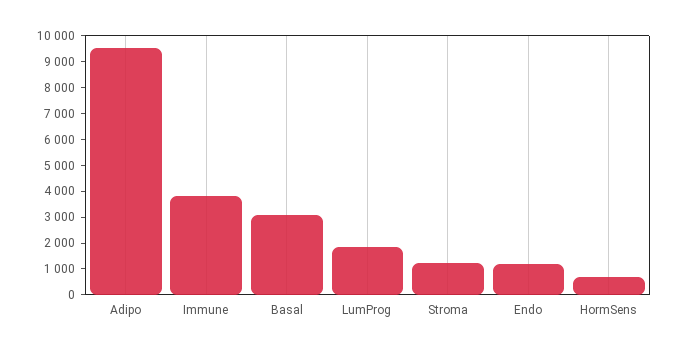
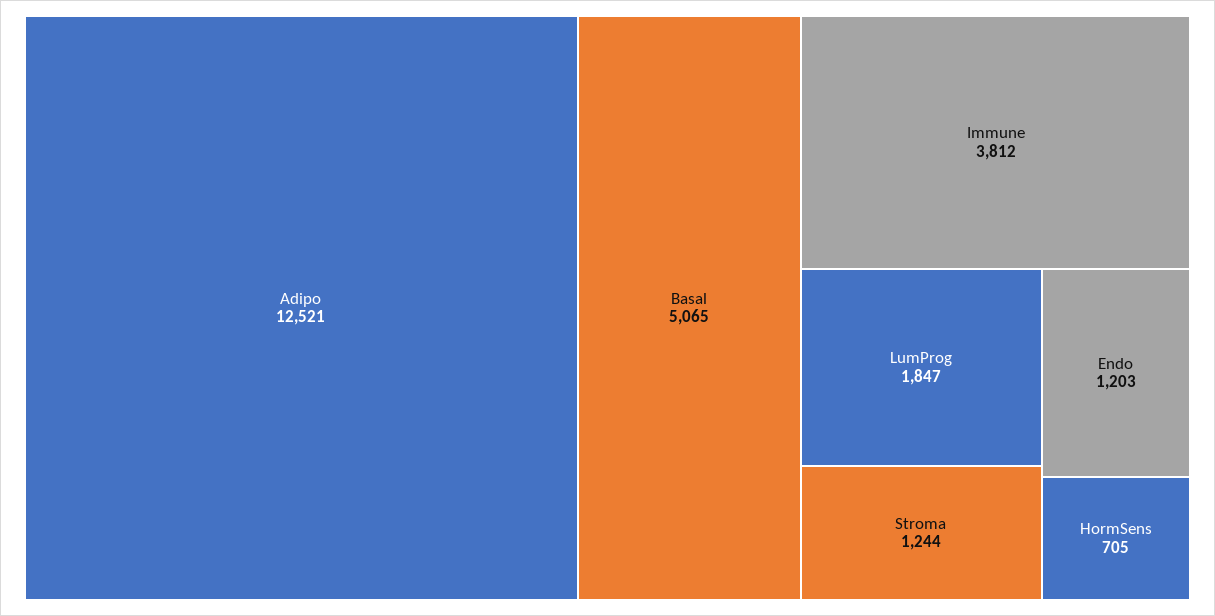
  {
-   "Adipo": 9500,
+   "Adipo": 12521,
    "Immune": 3812,
-   "Basal": 3000,
+   "Basal": 5065,
    "LumProg": 1847,
    "Stroma": 1244,
    "Endo": 1203,
    "HormSens": 705
  }

